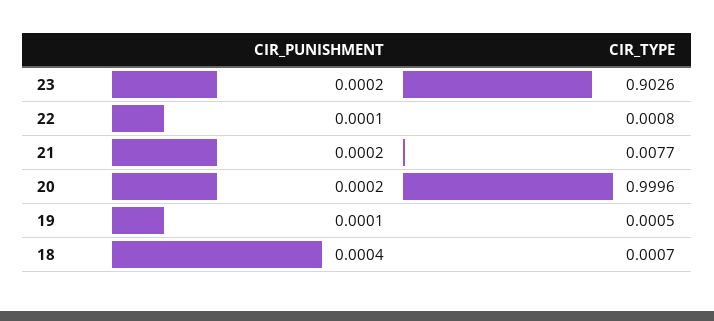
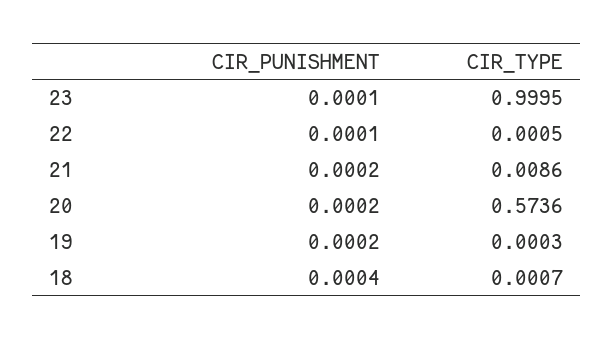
  {
    "CIR_PUNISHMENT": {
-     "23": 0.0002,
+     "23": 0.0001,
      "22": 0.0001,
      "21": 0.0002,
      "20": 0.0002,
-     "19": 0.0001,
+     "19": 0.0002,
      "18": 0.0004
    },
    "CIR_TYPE": {
-     "23": 0.9026,
+     "23": 0.9995,
-     "22": 0.0008,
+     "22": 0.0005,
-     "21": 0.0077,
+     "21": 0.0086,
-     "20": 0.9996,
+     "20": 0.5736,
-     "19": 0.0005,
+     "19": 0.0003,
      "18": 0.0007
    }
  }

